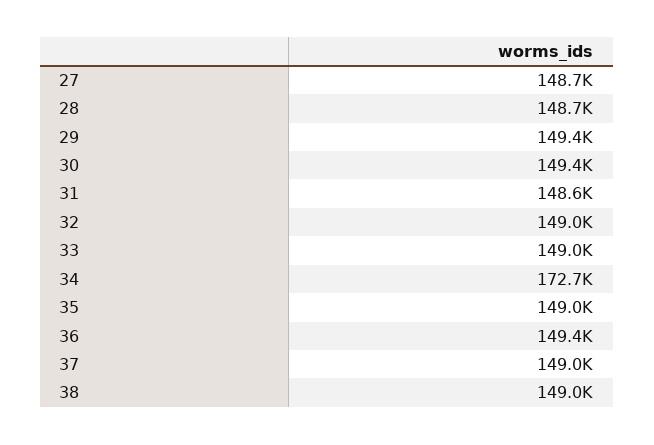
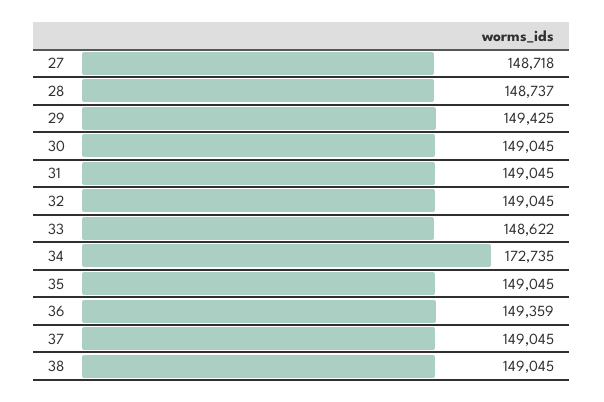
  {
    "27": 148718,
    "28": 148737,
    "29": 149425,
-   "30": 149400,
+   "30": 149045,
-   "31": 148600,
+   "31": 149045,
    "32": 149045,
-   "33": 149000,
+   "33": 148622,
    "34": 172735,
    "35": 149045,
    "36": 149359,
    "37": 149045,
    "38": 149045
  }

